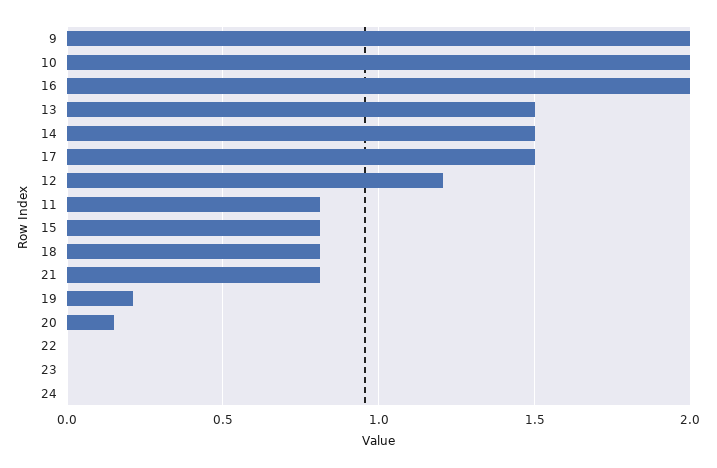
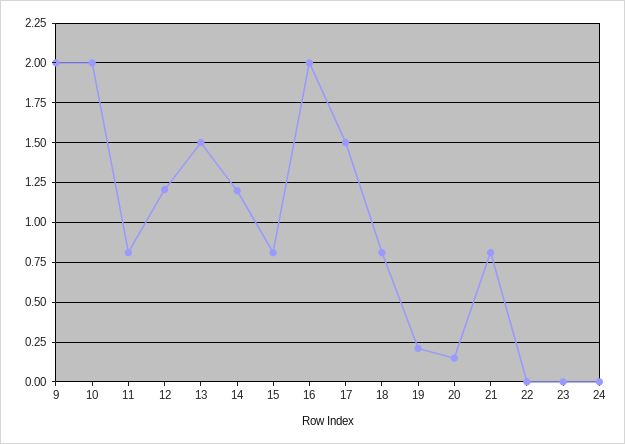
  {
    "9": 2,
    "10": 2,
    "16": 2,
    "13": 1.5,
-   "14": 1.5,
+   "14": 1.2,
    "17": 1.5,
    "12": 1.2,
    "11": 0.8,
    "15": 0.8,
    "18": 0.8,
    "21": 0.8,
    "19": 0.2,
    "20": 0.15,
    "22": 0,
    "23": 0,
    "24": 0
  }

